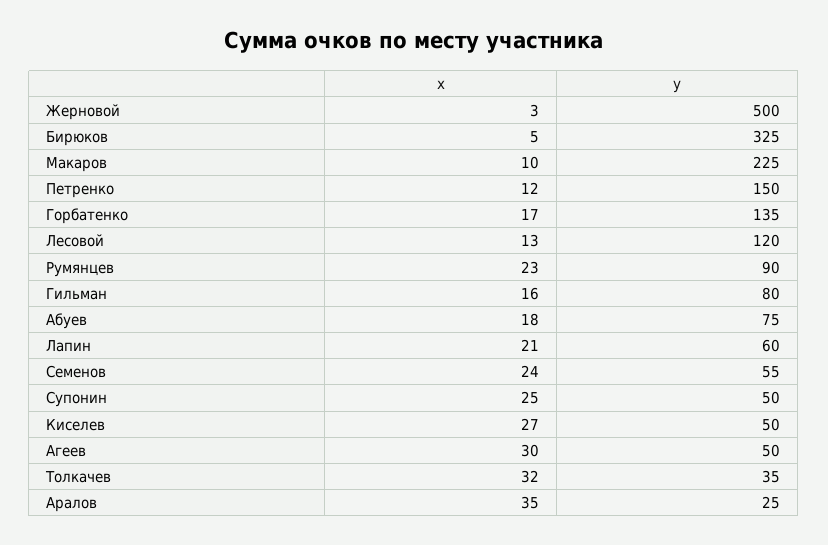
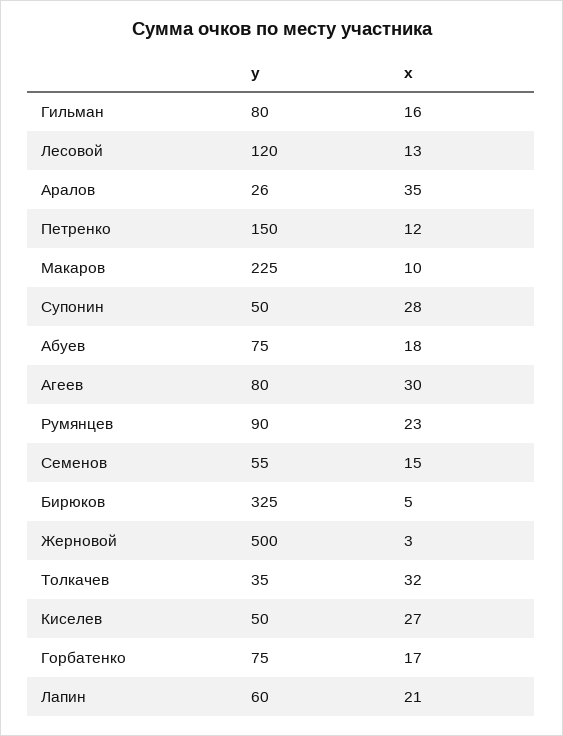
  {
    "x": {
      "Жерновой": 3,
      "Бирюков": 5,
      "Макаров": 10,
      "Петренко": 12,
      "Горбатенко": 17,
      "Лесовой": 13,
      "Румянцев": 23,
      "Гильман": 16,
      "Абуев": 18,
      "Лапин": 21,
-     "Семенов": 24,
+     "Семенов": 15,
-     "Супонин": 25,
+     "Супонин": 28,
      "Киселев": 27,
      "Агеев": 30,
      "Толкачев": 32,
      "Аралов": 35
    },
    "y": {
      "Жерновой": 500,
      "Бирюков": 325,
      "Макаров": 225,
      "Петренко": 150,
-     "Горбатенко": 135,
+     "Горбатенко": 75,
      "Лесовой": 120,
      "Румянцев": 90,
      "Гильман": 80,
      "Абуев": 75,
      "Лапин": 60,
      "Семенов": 55,
      "Супонин": 50,
      "Киселев": 50,
-     "Агеев": 50,
+     "Агеев": 80,
      "Толкачев": 35,
-     "Аралов": 25
+     "Аралов": 26
    }
  }

